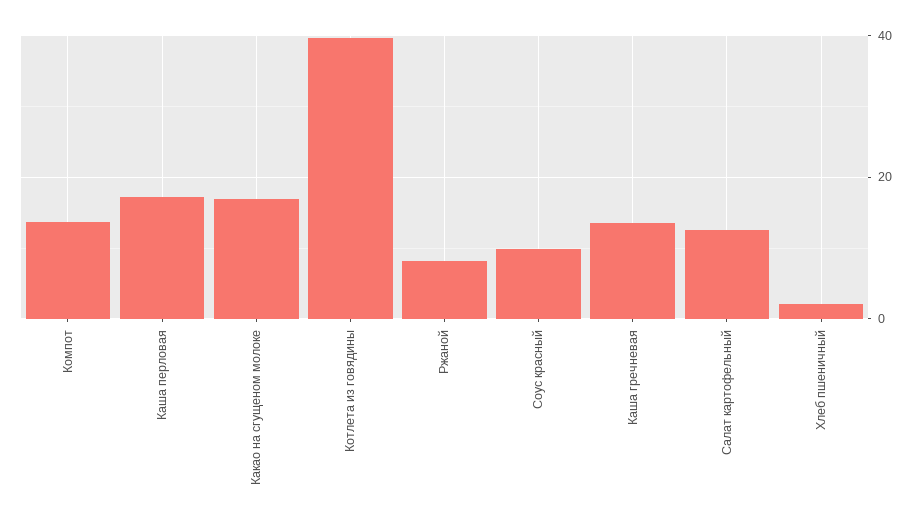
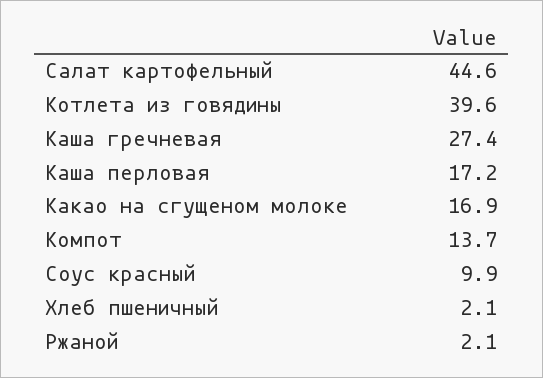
  {
    "Компот": 13.7,
    "Каша перловая": 17.2,
    "Какао на сгущеном молоке": 16.9,
    "Котлета из говядины": 39.6,
-   "Ржаной": 8,
+   "Ржаной": 2.1,
    "Соус красный": 9.9,
-   "Каша гречневая": 14,
+   "Каша гречневая": 27.4,
-   "Салат картофельный": 12,
+   "Салат картофельный": 44.6,
    "Хлеб пшеничный": 2.1
  }

